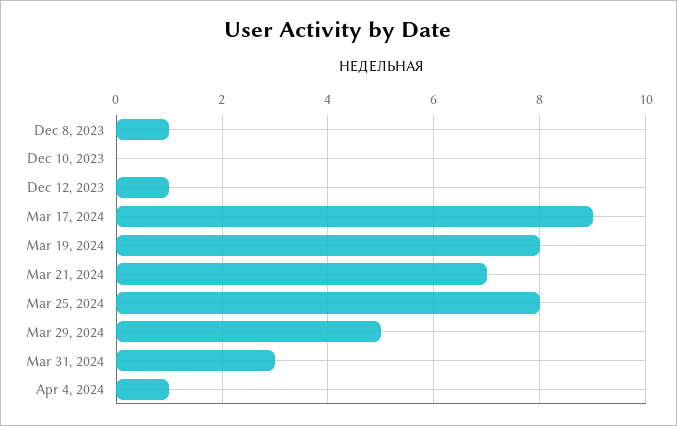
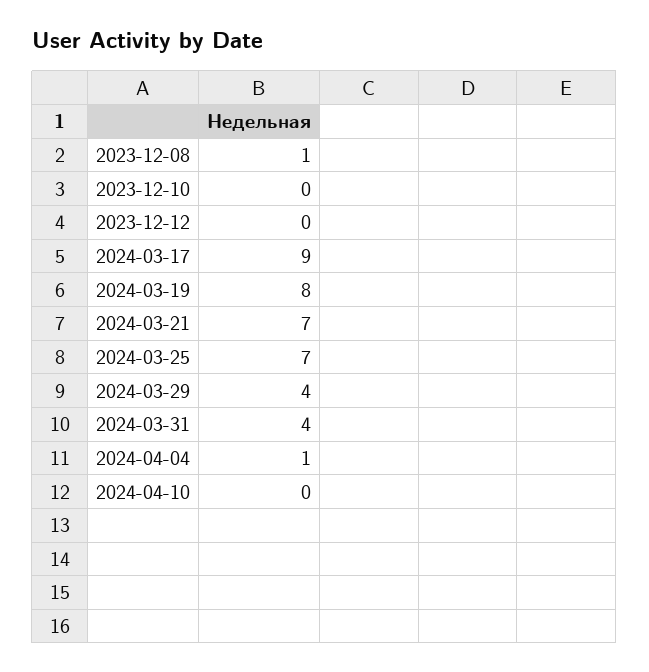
  {
    "Dec 8, 2023": 1,
    "Dec 10, 2023": 0,
-   "Dec 12, 2023": 1,
+   "Dec 12, 2023": 0,
    "Mar 17, 2024": 9,
    "Mar 19, 2024": 8,
    "Mar 21, 2024": 7,
-   "Mar 25, 2024": 8,
+   "Mar 25, 2024": 7,
-   "Mar 29, 2024": 5,
+   "Mar 29, 2024": 4,
-   "Mar 31, 2024": 3,
+   "Mar 31, 2024": 4,
-   "Apr 4, 2024": 1
+   "Apr 4, 2024": 1,
+   "2024-04-10": 0
  }

